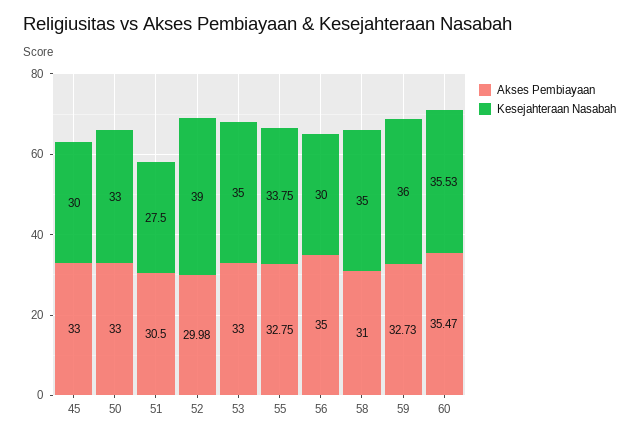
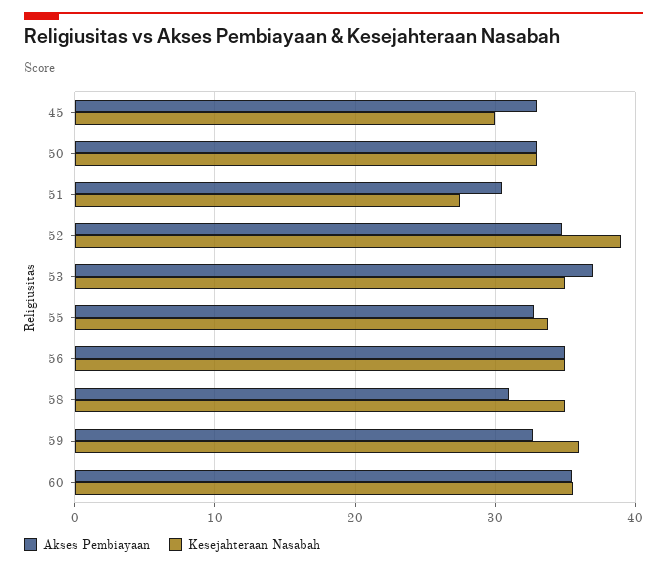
  {
    "Akses Pembiayaan": {
      "45": 33,
      "50": 33,
      "51": 30.5,
-     "52": 29.98,
+     "52": 35,
-     "53": 33,
+     "53": 37,
      "55": 32.75,
      "56": 35,
      "58": 31,
      "59": 32.73,
      "60": 35.47
    },
    "Kesejahteraan Nasabah": {
      "45": 30,
      "50": 33,
      "51": 27.5,
      "52": 39,
      "53": 35,
      "55": 33.75,
-     "56": 30,
+     "56": 35,
      "58": 35,
      "59": 36,
      "60": 35.53
    }
  }

